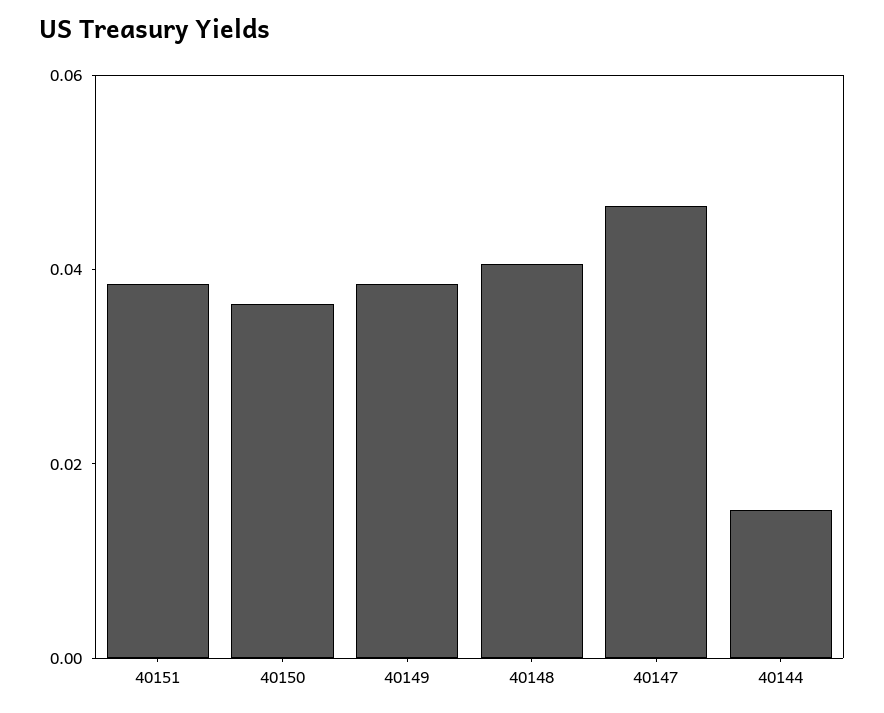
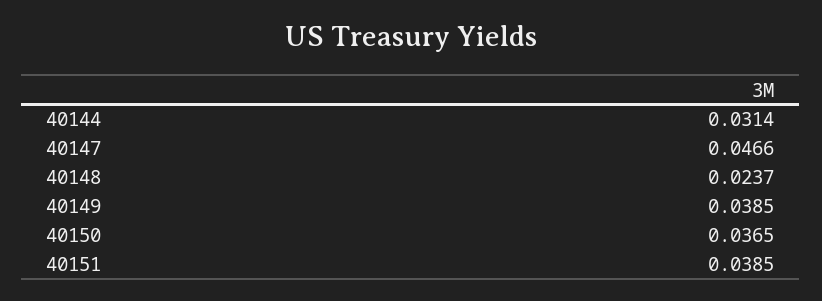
  {
    "40151": 0.0385,
    "40150": 0.0365,
    "40149": 0.0385,
-   "40148": 0.04,
+   "40148": 0.0237,
    "40147": 0.0466,
-   "40144": 0.015
+   "40144": 0.0314
  }

